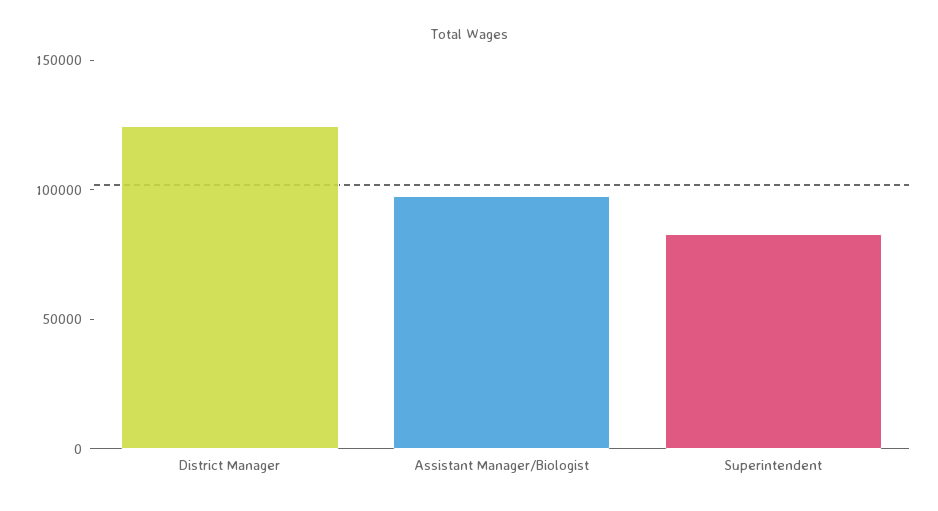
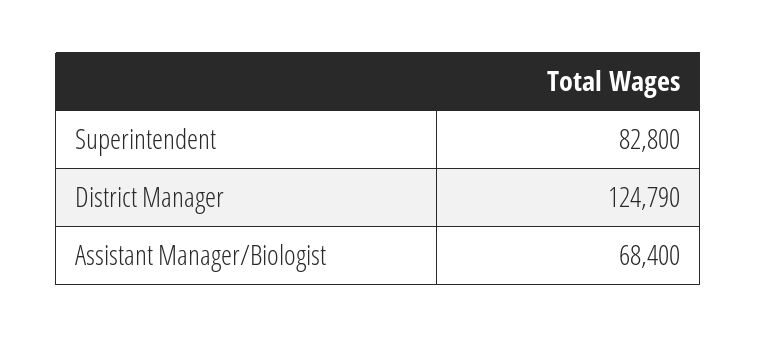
  {
    "District Manager": 124790,
-   "Assistant Manager/Biologist": 100000,
+   "Assistant Manager/Biologist": 68400,
    "Superintendent": 82800
  }

